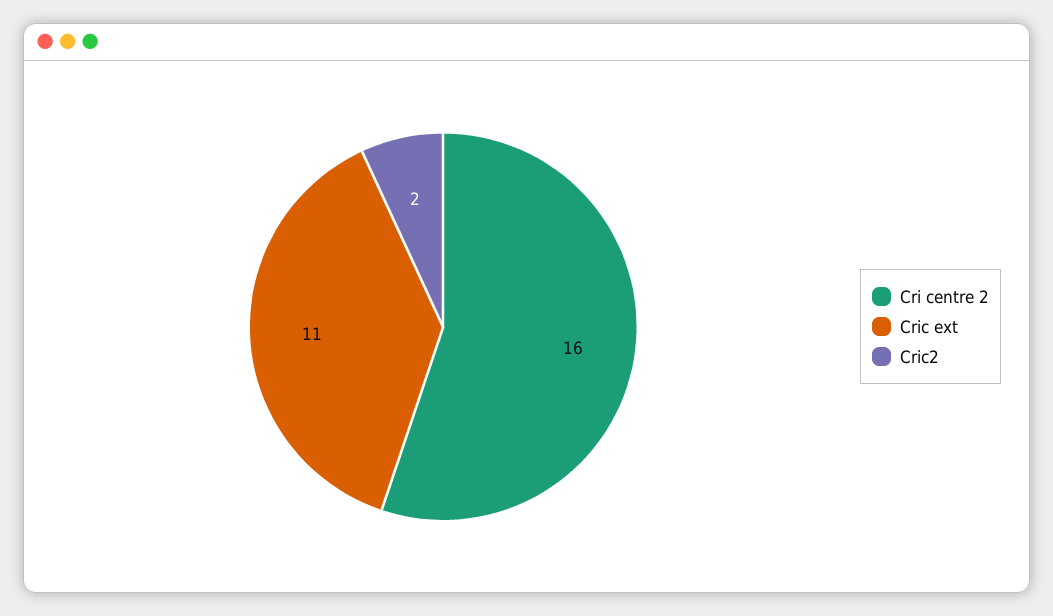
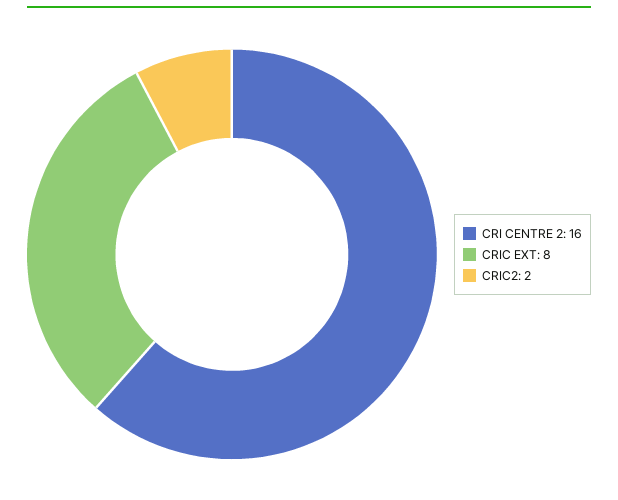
  {
    "Cri centre 2": 16,
-   "Cric ext": 11,
+   "Cric ext": 8,
    "Cric2": 2
  }

